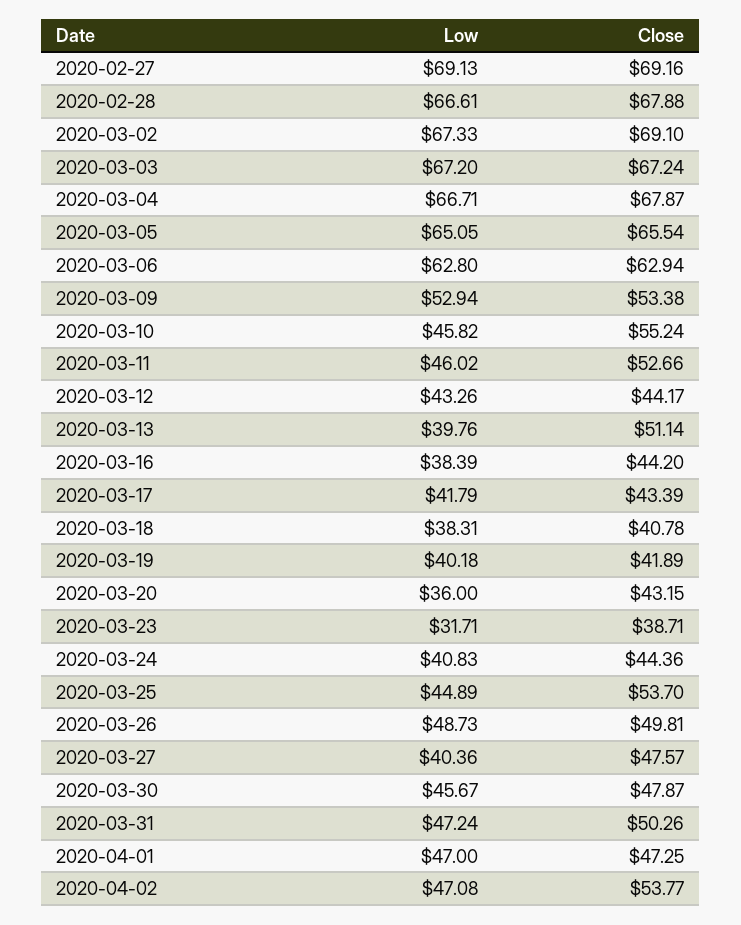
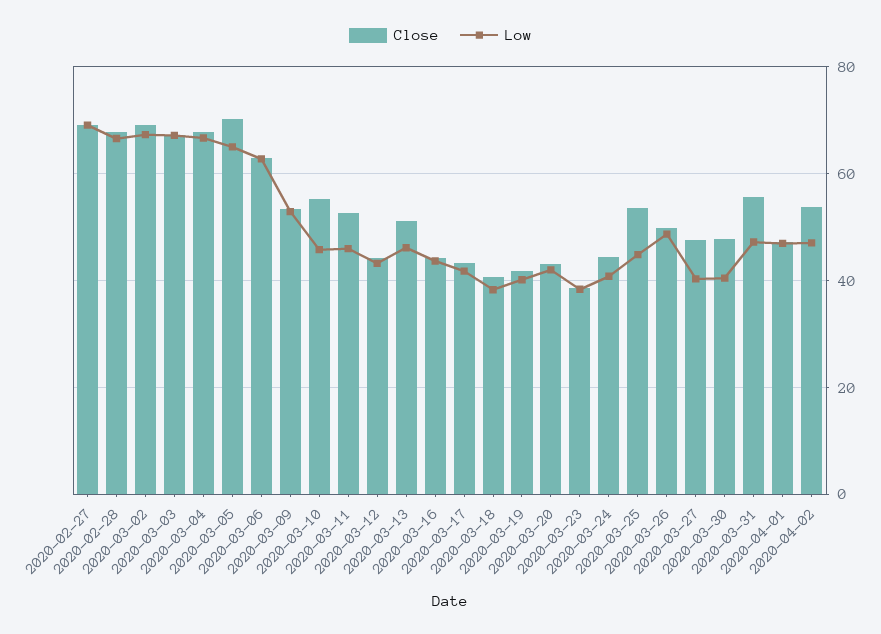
  {
    "Low": {
      "2020-02-27": 69.13,
      "2020-02-28": 66.61,
      "2020-03-02": 67.33,
      "2020-03-03": 67.2,
      "2020-03-04": 66.71,
      "2020-03-05": 65.05,
      "2020-03-06": 62.8,
      "2020-03-09": 52.94,
      "2020-03-10": 45.82,
      "2020-03-11": 46.02,
      "2020-03-12": 43.26,
-     "2020-03-13": 39.76,
+     "2020-03-13": 46,
-     "2020-03-16": 38.39,
+     "2020-03-16": 44,
      "2020-03-17": 41.79,
      "2020-03-18": 38.31,
      "2020-03-19": 40.18,
-     "2020-03-20": 36,
+     "2020-03-20": 42,
-     "2020-03-23": 31.71,
+     "2020-03-23": 38,
      "2020-03-24": 40.83,
      "2020-03-25": 44.89,
      "2020-03-26": 48.73,
      "2020-03-27": 40.36,
-     "2020-03-30": 45.67,
+     "2020-03-30": 40,
      "2020-03-31": 47.24,
      "2020-04-01": 47,
      "2020-04-02": 47.08
    },
    "Close": {
      "2020-02-27": 69.16,
      "2020-02-28": 67.88,
      "2020-03-02": 69.1,
      "2020-03-03": 67.24,
      "2020-03-04": 67.87,
-     "2020-03-05": 65.54,
+     "2020-03-05": 70,
      "2020-03-06": 62.94,
      "2020-03-09": 53.38,
      "2020-03-10": 55.24,
      "2020-03-11": 52.66,
      "2020-03-12": 44.17,
      "2020-03-13": 51.14,
      "2020-03-16": 44.2,
      "2020-03-17": 43.39,
      "2020-03-18": 40.78,
      "2020-03-19": 41.89,
      "2020-03-20": 43.15,
      "2020-03-23": 38.71,
      "2020-03-24": 44.36,
      "2020-03-25": 53.7,
      "2020-03-26": 49.81,
      "2020-03-27": 47.57,
      "2020-03-30": 47.87,
-     "2020-03-31": 50.26,
+     "2020-03-31": 56,
      "2020-04-01": 47.25,
      "2020-04-02": 53.77
    }
  }

